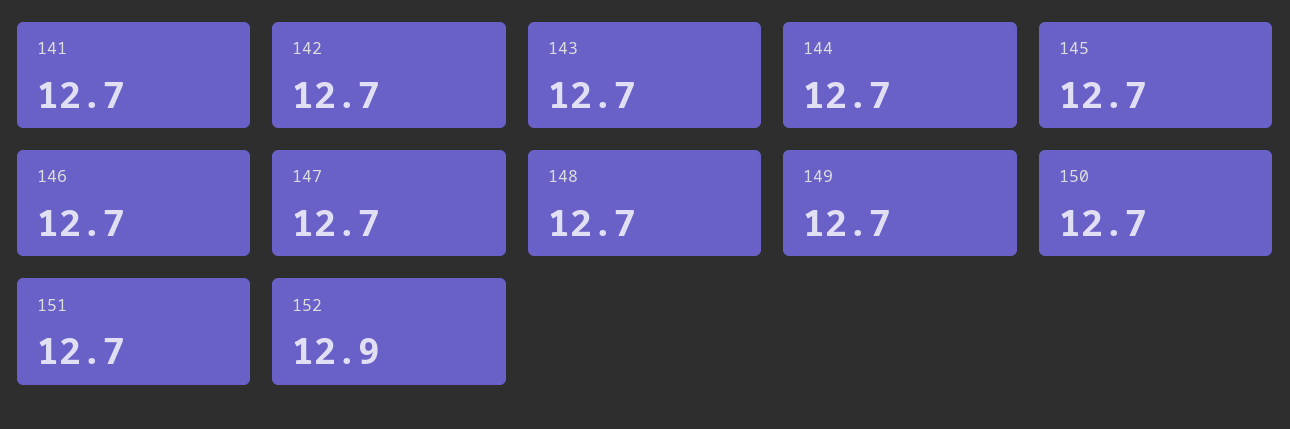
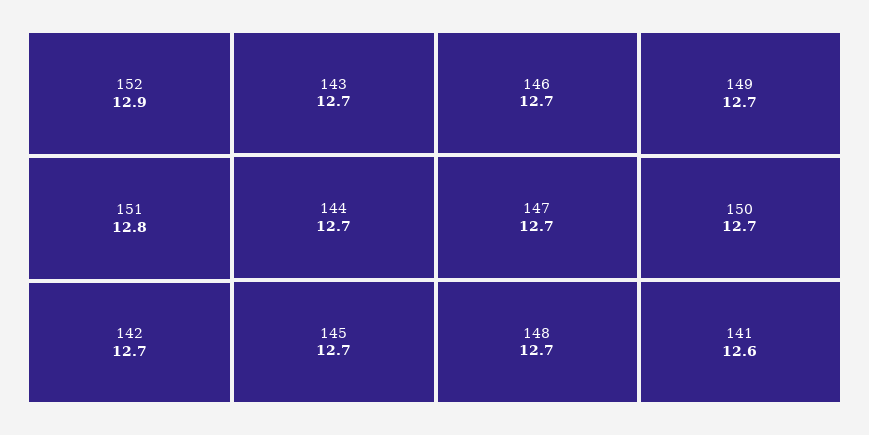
  {
-   "141": 12.7,
+   "141": 12.6,
    "142": 12.7,
    "143": 12.7,
    "144": 12.7,
    "145": 12.7,
    "146": 12.7,
    "147": 12.7,
    "148": 12.7,
    "149": 12.7,
    "150": 12.7,
-   "151": 12.7,
+   "151": 12.8,
    "152": 12.9
  }

